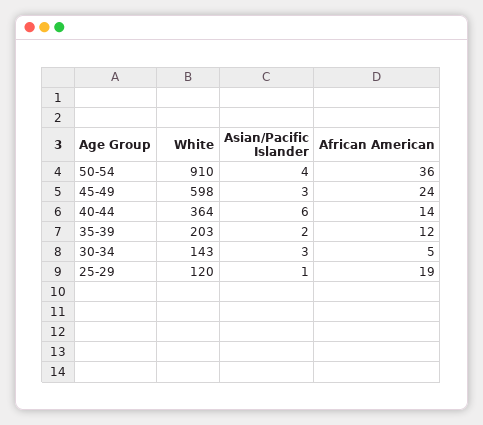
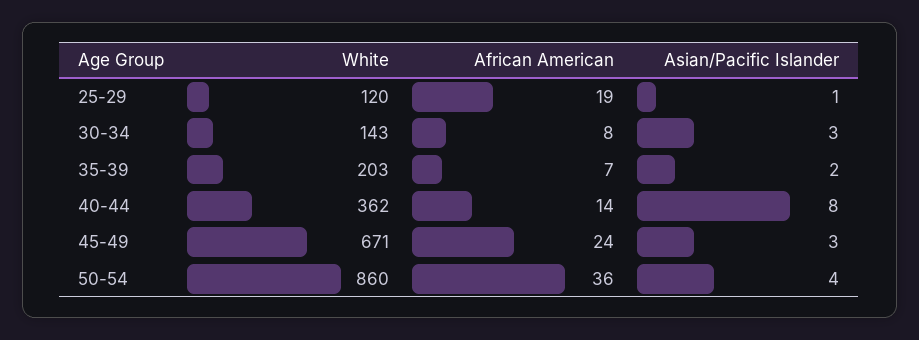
  {
    "White": {
-     "50-54": 910,
+     "50-54": 860,
-     "45-49": 598,
+     "45-49": 671,
-     "40-44": 364,
+     "40-44": 362,
      "35-39": 203,
      "30-34": 143,
      "25-29": 120
    },
    "Asian/Pacific Islander": {
      "50-54": 4,
      "45-49": 3,
-     "40-44": 6,
+     "40-44": 8,
      "35-39": 2,
      "30-34": 3,
      "25-29": 1
    },
    "African American": {
      "50-54": 36,
      "45-49": 24,
      "40-44": 14,
-     "35-39": 12,
+     "35-39": 7,
-     "30-34": 5,
+     "30-34": 8,
      "25-29": 19
    }
  }

